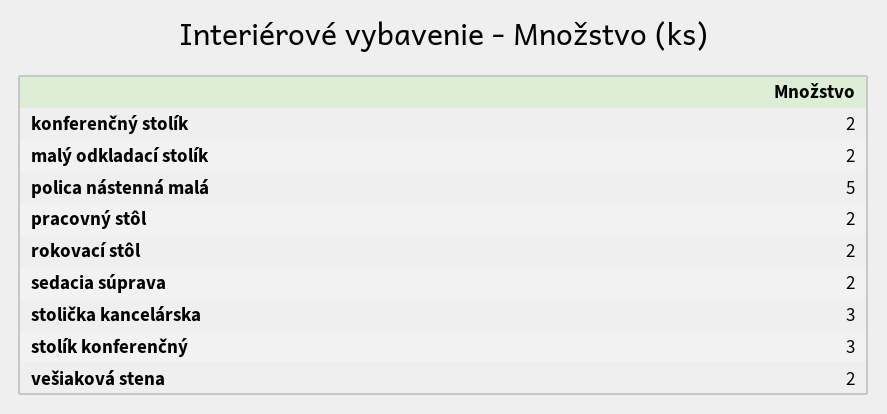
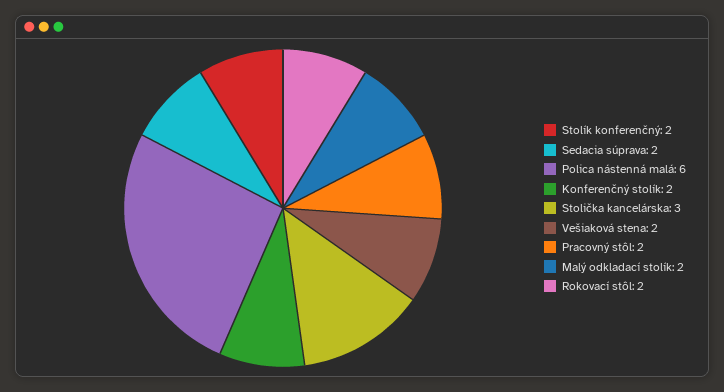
  {
    "konferenčný stolík": 2,
    "malý odkladací stolík": 2,
-   "polica nástenná malá": 5,
+   "polica nástenná malá": 6,
    "pracovný stôl": 2,
    "rokovací stôl": 2,
    "sedacia súprava": 2,
    "stolička kancelárska": 3,
-   "stolík konferenčný": 3,
+   "stolík konferenčný": 2,
    "vešiaková stena": 2
  }

